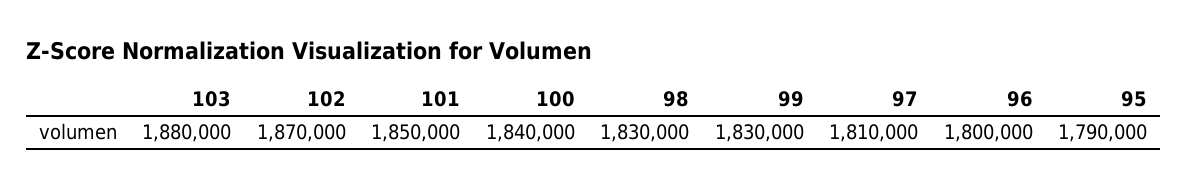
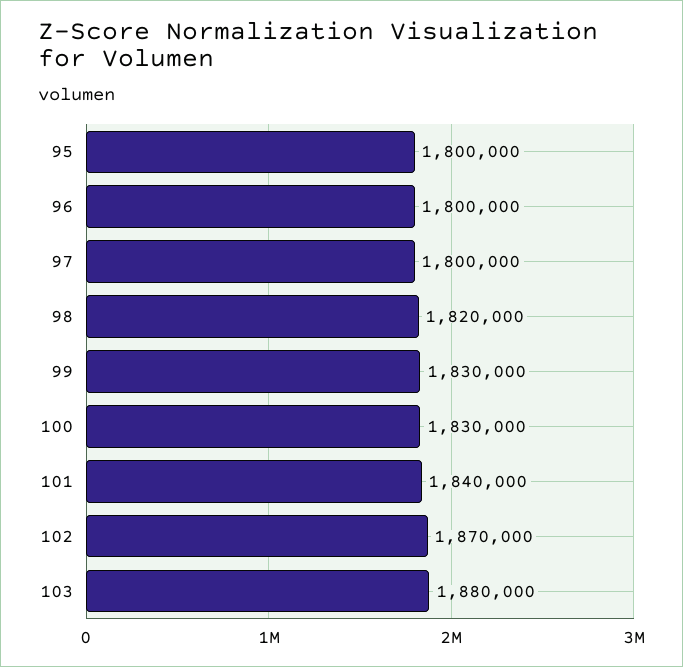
  {
    "103": 1880000,
    "102": 1870000,
-   "101": 1850000,
+   "101": 1840000,
-   "100": 1840000,
+   "100": 1830000,
-   "98": 1830000,
+   "98": 1820000,
    "99": 1830000,
-   "97": 1810000,
+   "97": 1800000,
    "96": 1800000,
-   "95": 1790000
+   "95": 1800000
  }

